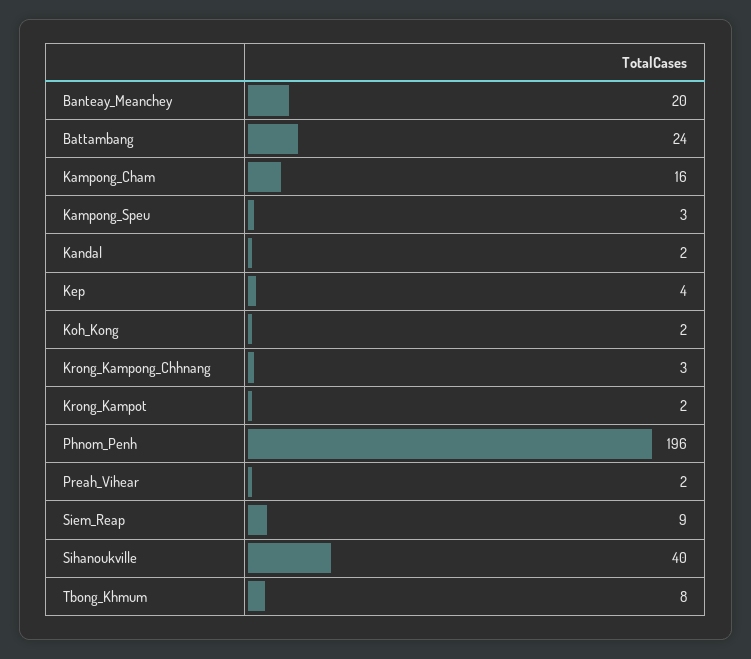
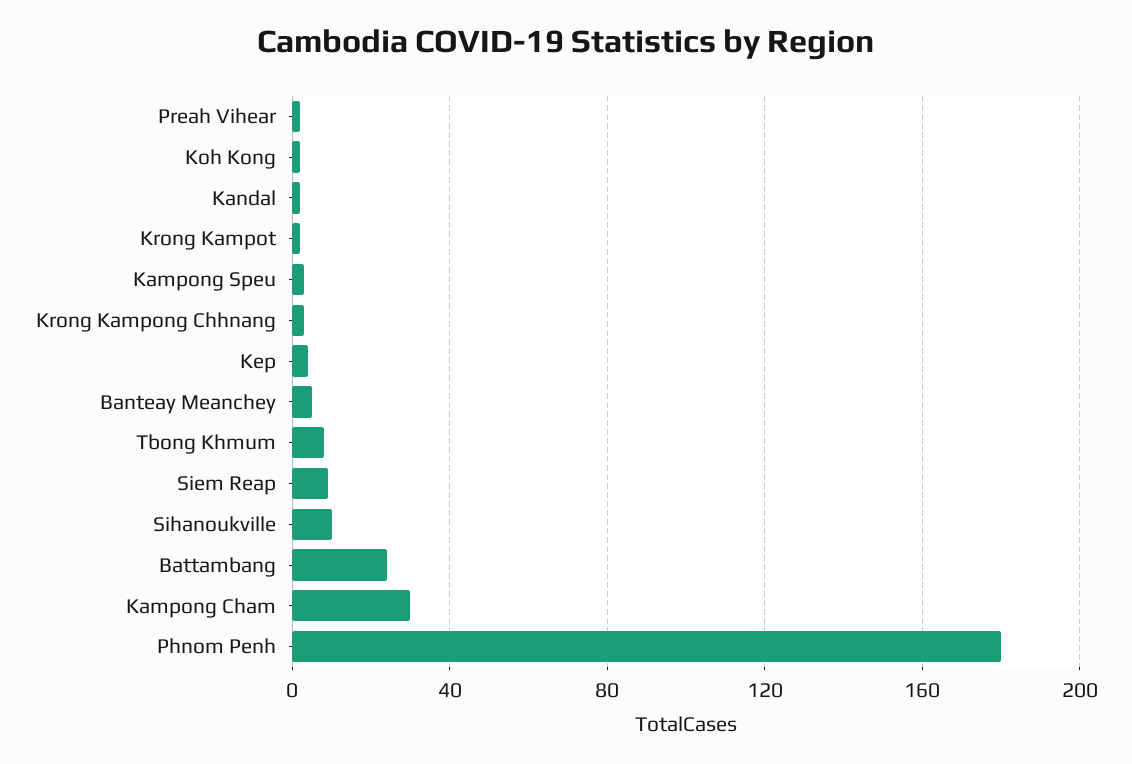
  {
-   "Banteay_Meanchey": 20,
+   "Banteay_Meanchey": 5,
    "Battambang": 24,
-   "Kampong_Cham": 16,
+   "Kampong_Cham": 30,
    "Kampong_Speu": 3,
    "Kandal": 2,
    "Kep": 4,
    "Koh_Kong": 2,
    "Krong_Kampong_Chhnang": 3,
    "Krong_Kampot": 2,
-   "Phnom_Penh": 196,
+   "Phnom_Penh": 180,
    "Preah_Vihear": 2,
    "Siem_Reap": 9,
-   "Sihanoukville": 40,
+   "Sihanoukville": 10,
    "Tbong_Khmum": 8
  }

